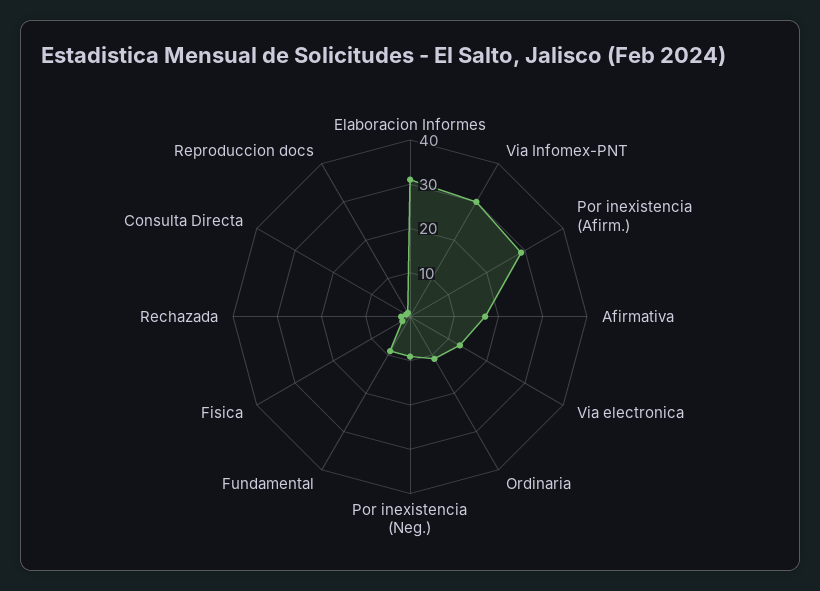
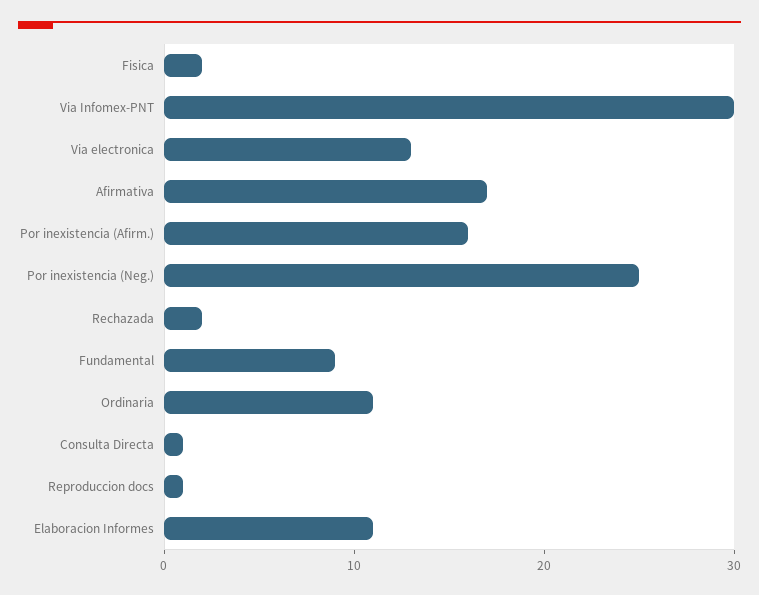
  {
-   "Elaboracion Informes": 30,
+   "Elaboracion Informes": 11,
    "Via Infomex-PNT": 30,
-   "Por inexistencia (Afirm.)": 30,
+   "Por inexistencia (Afirm.)": 16,
    "Afirmativa": 17,
    "Via electronica": 13,
    "Ordinaria": 11,
-   "Por inexistencia (Neg.)": 10,
+   "Por inexistencia (Neg.)": 25,
    "Fundamental": 9,
    "Fisica": 2,
    "Rechazada": 2,
    "Consulta Directa": 1,
    "Reproduccion docs": 1
  }

